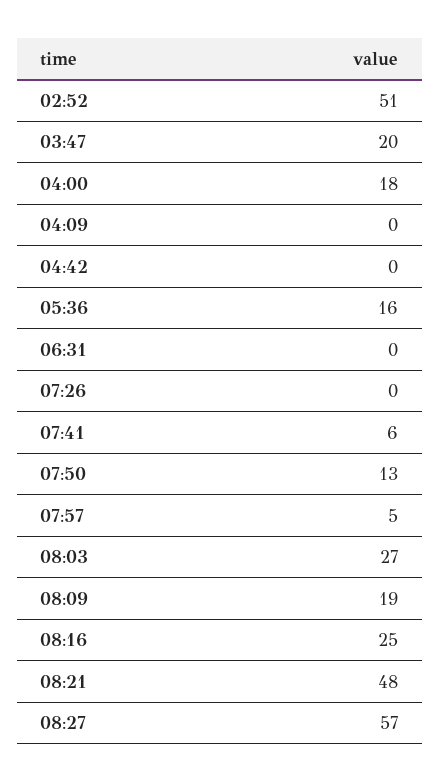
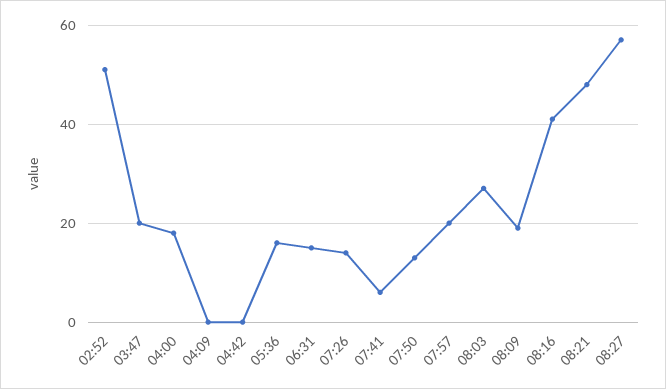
  {
    "02:52": 51,
    "03:47": 20,
    "04:00": 18,
    "04:09": 0,
    "04:42": 0,
    "05:36": 16,
-   "06:31": 0,
+   "06:31": 15,
-   "07:26": 0,
+   "07:26": 15,
    "07:41": 6,
    "07:50": 13,
-   "07:57": 5,
+   "07:57": 20,
    "08:03": 27,
    "08:09": 19,
-   "08:16": 25,
+   "08:16": 40,
    "08:21": 48,
    "08:27": 57
  }

